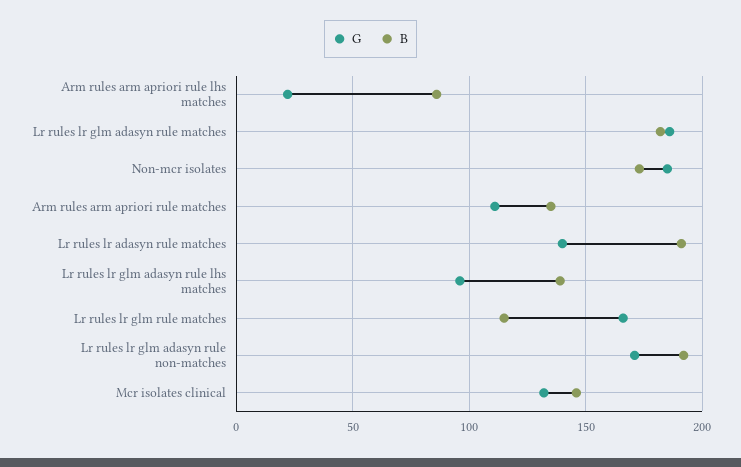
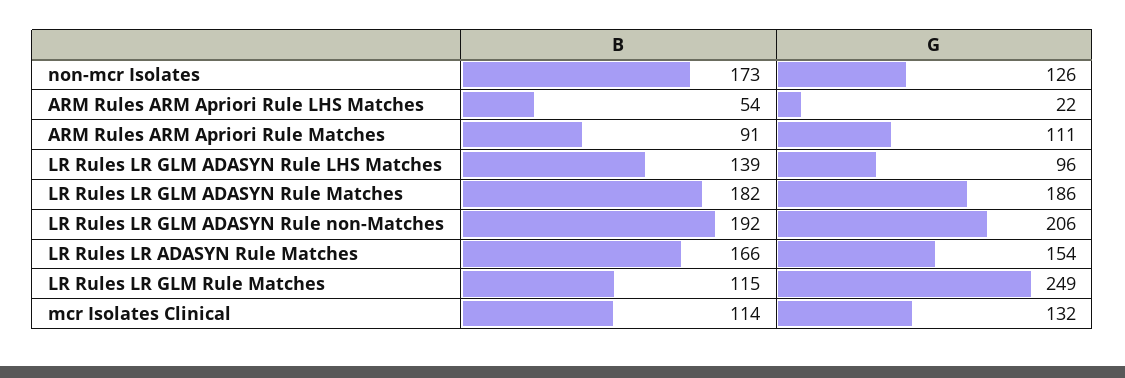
  {
    "G": {
      "Arm rules arm apriori rule lhs matches": 22,
      "Lr rules lr glm adasyn rule matches": 186,
-     "Non-mcr isolates": 185,
+     "Non-mcr isolates": 126,
      "Arm rules arm apriori rule matches": 111,
-     "Lr rules lr adasyn rule matches": 140,
+     "Lr rules lr adasyn rule matches": 154,
      "Lr rules lr glm adasyn rule lhs matches": 96,
-     "Lr rules lr glm rule matches": 165,
+     "Lr rules lr glm rule matches": 249,
-     "Lr rules lr glm adasyn rule non-matches": 170,
+     "Lr rules lr glm adasyn rule non-matches": 206,
      "Mcr isolates clinical": 132
    },
    "B": {
-     "Arm rules arm apriori rule lhs matches": 85,
+     "Arm rules arm apriori rule lhs matches": 54,
      "Lr rules lr glm adasyn rule matches": 182,
      "Non-mcr isolates": 173,
-     "Arm rules arm apriori rule matches": 135,
+     "Arm rules arm apriori rule matches": 91,
-     "Lr rules lr adasyn rule matches": 190,
+     "Lr rules lr adasyn rule matches": 166,
      "Lr rules lr glm adasyn rule lhs matches": 139,
      "Lr rules lr glm rule matches": 115,
      "Lr rules lr glm adasyn rule non-matches": 192,
-     "Mcr isolates clinical": 145
+     "Mcr isolates clinical": 114
    }
  }

